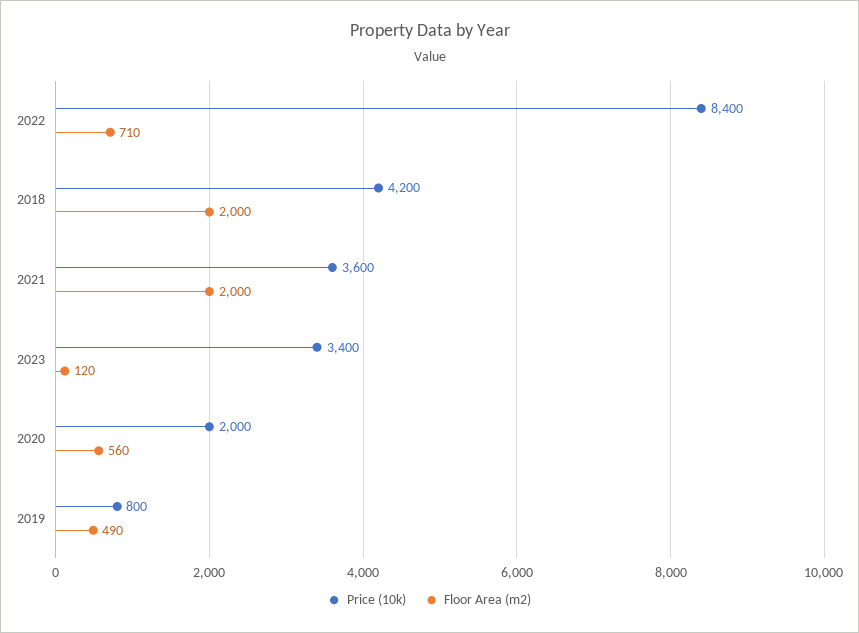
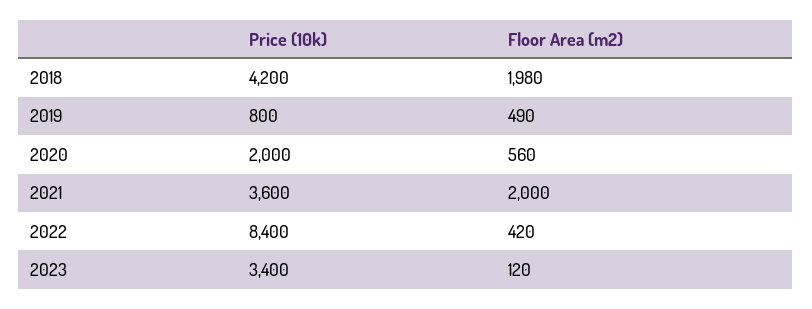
  {
    "Price (10k)": {
      "2022": 8400,
      "2018": 4200,
      "2021": 3600,
      "2023": 3400,
      "2020": 2000,
      "2019": 800
    },
    "Floor Area (m2)": {
-     "2022": 710,
+     "2022": 420,
-     "2018": 2000,
+     "2018": 1980,
      "2021": 2000,
      "2023": 120,
      "2020": 560,
      "2019": 490
    }
  }

